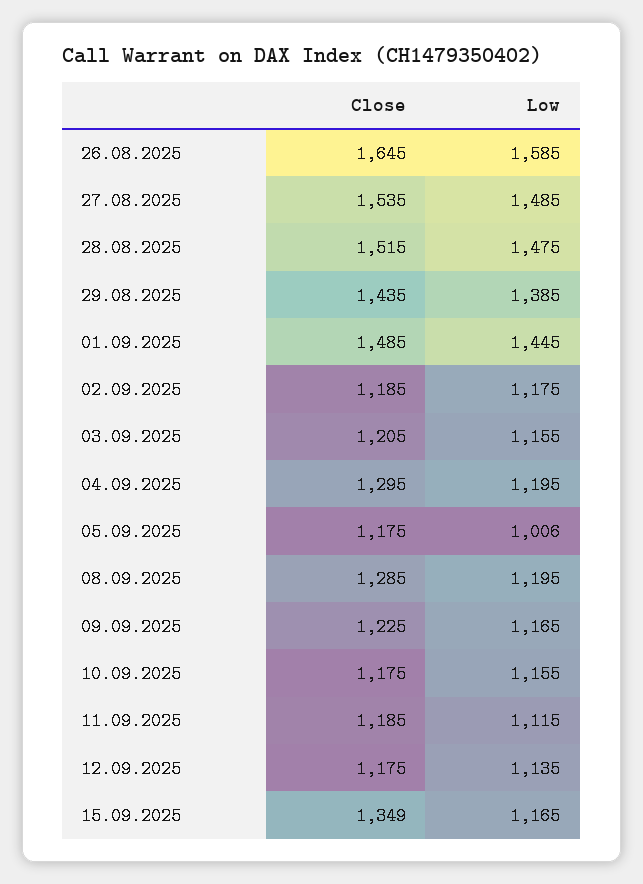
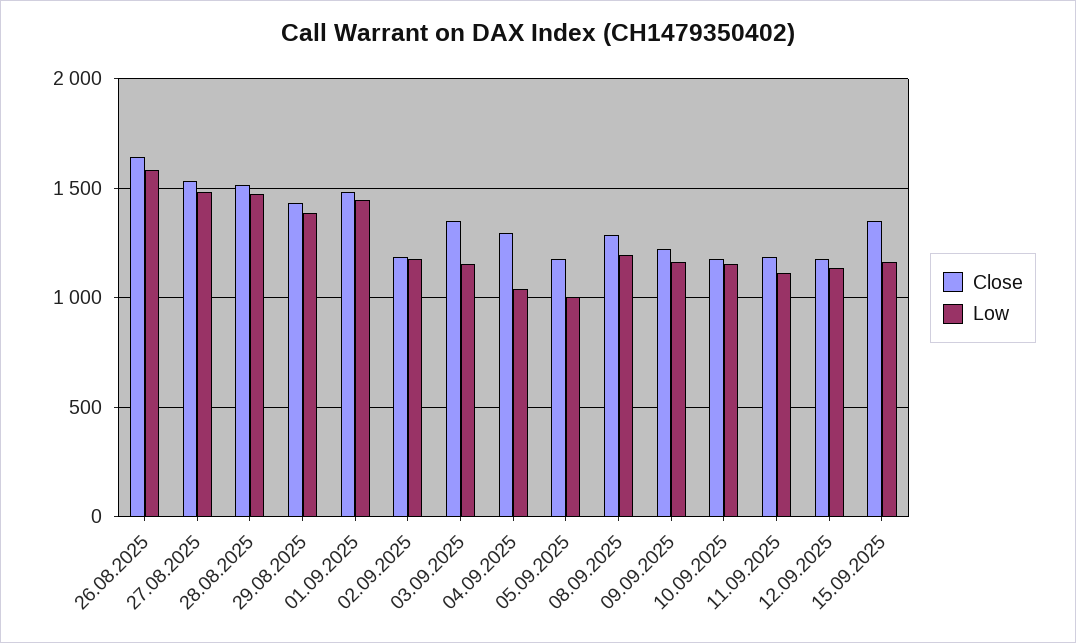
  {
    "Close": {
      "26.08.2025": 1645,
      "27.08.2025": 1535,
      "28.08.2025": 1515,
      "29.08.2025": 1435,
      "01.09.2025": 1485,
      "02.09.2025": 1185,
-     "03.09.2025": 1205,
+     "03.09.2025": 1350,
      "04.09.2025": 1295,
      "05.09.2025": 1175,
      "08.09.2025": 1285,
      "09.09.2025": 1225,
      "10.09.2025": 1175,
      "11.09.2025": 1185,
      "12.09.2025": 1175,
      "15.09.2025": 1349
    },
    "Low": {
      "26.08.2025": 1585,
      "27.08.2025": 1485,
      "28.08.2025": 1475,
      "29.08.2025": 1385,
      "01.09.2025": 1445,
      "02.09.2025": 1175,
      "03.09.2025": 1155,
-     "04.09.2025": 1195,
+     "04.09.2025": 1050,
      "05.09.2025": 1006,
      "08.09.2025": 1195,
      "09.09.2025": 1165,
      "10.09.2025": 1155,
      "11.09.2025": 1115,
      "12.09.2025": 1135,
      "15.09.2025": 1165
    }
  }

